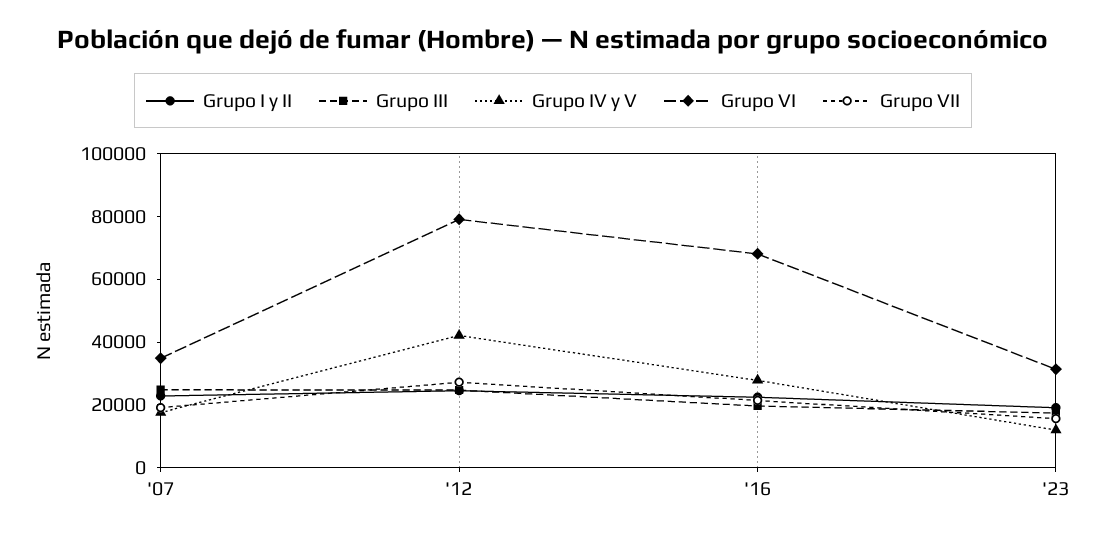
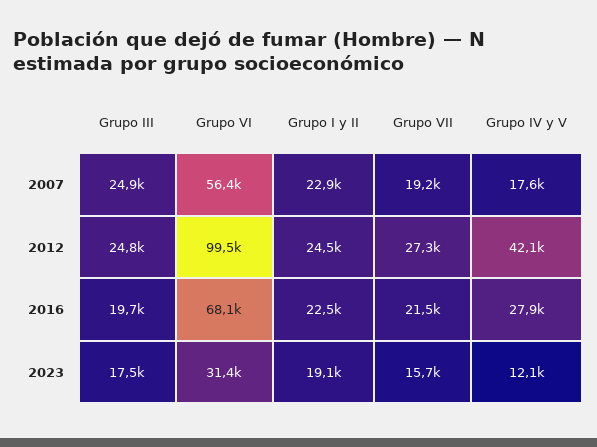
  {
    "Grupo I y II": {
      "'07": 22900,
      "'12": 24500,
      "'16": 22500,
      "'23": 19100
    },
    "Grupo III": {
      "'07": 24900,
      "'12": 24800,
      "'16": 19700,
      "'23": 17500
    },
    "Grupo IV y V": {
      "'07": 17600,
      "'12": 42100,
      "'16": 27900,
      "'23": 12100
    },
    "Grupo VI": {
-     "'07": 35000,
+     "'07": 56400,
-     "'12": 80000,
+     "'12": 99500,
      "'16": 68100,
      "'23": 31400
    },
    "Grupo VII": {
      "'07": 19200,
      "'12": 27300,
      "'16": 21500,
      "'23": 15700
    }
  }

